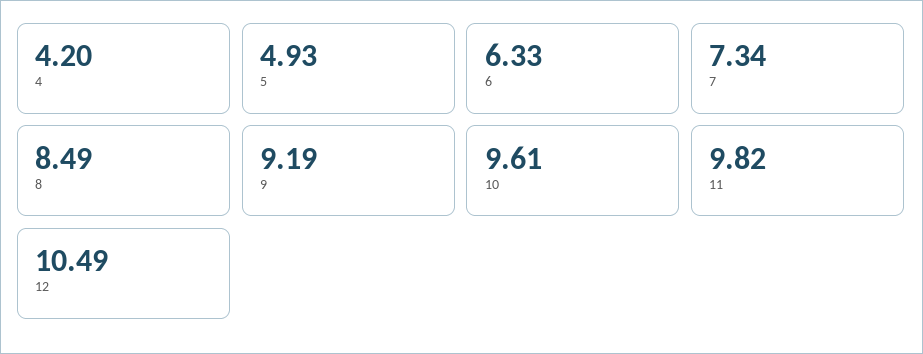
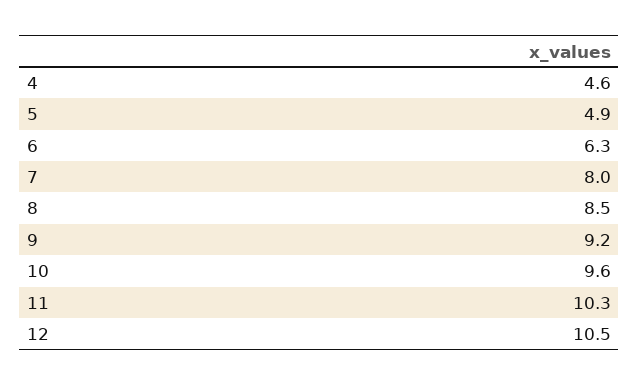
  {
-   "4": 4.2,
+   "4": 4.6,
    "5": 4.93,
    "6": 6.33,
-   "7": 7.34,
+   "7": 8,
    "8": 8.49,
    "9": 9.19,
    "10": 9.61,
-   "11": 9.82,
+   "11": 10.3,
    "12": 10.49
  }

